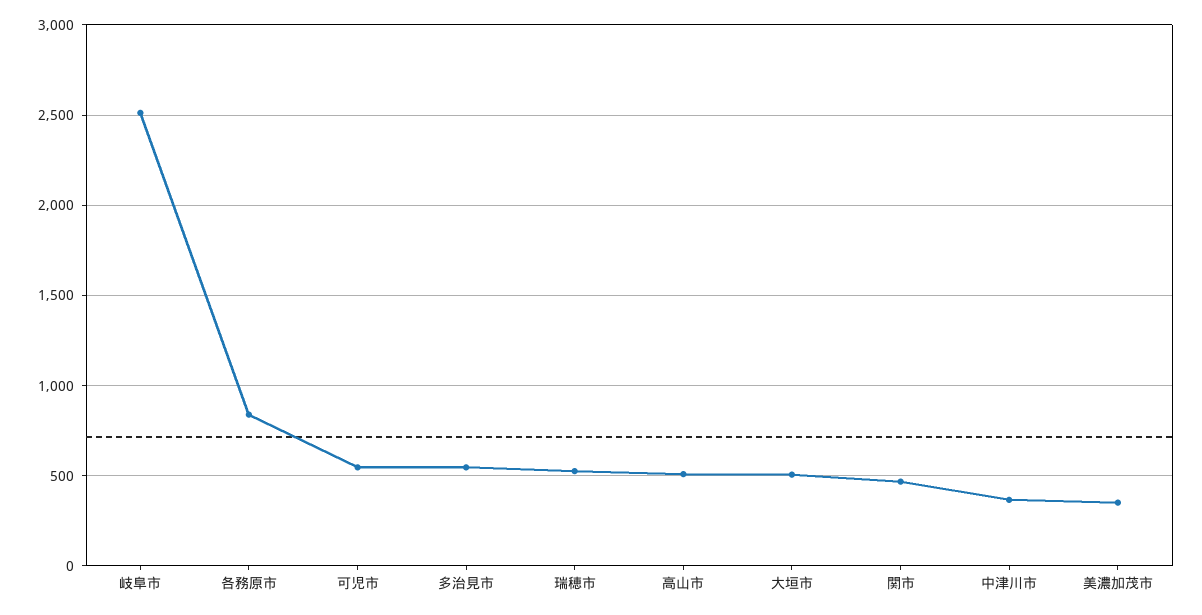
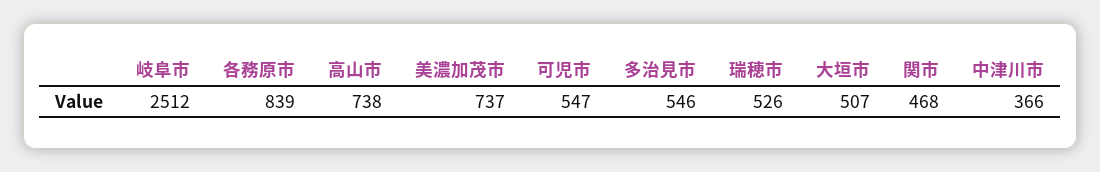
  {
    "岐阜市": 2512,
    "各務原市": 839,
    "可児市": 547,
    "多治見市": 546,
    "瑞穂市": 526,
-   "高山市": 500,
+   "高山市": 738,
    "大垣市": 507,
    "関市": 468,
    "中津川市": 366,
-   "美濃加茂市": 350
+   "美濃加茂市": 737
  }

